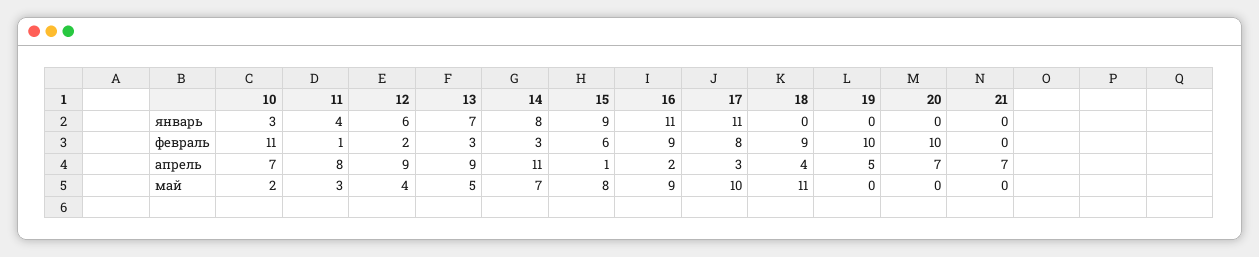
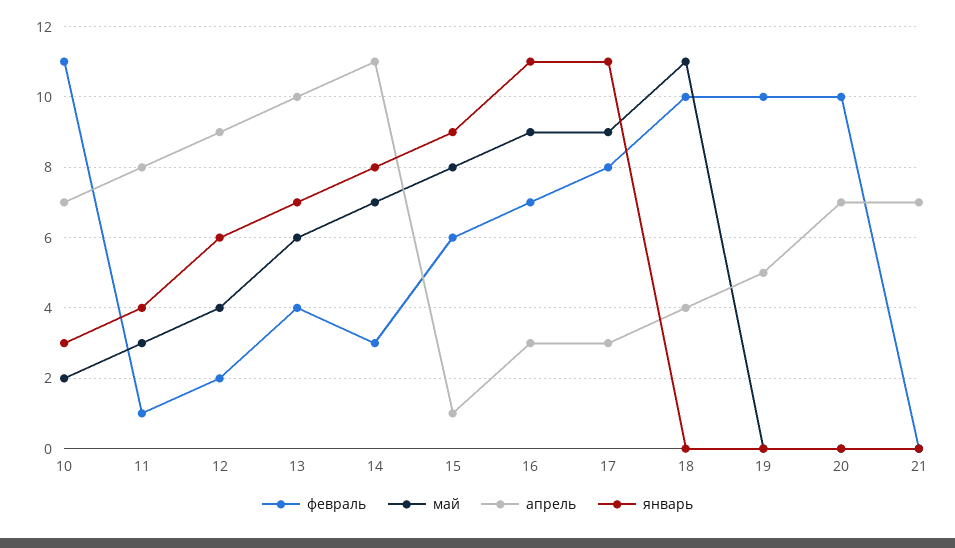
  {
    "январь": {
      "10": 3,
      "11": 4,
      "12": 6,
      "13": 7,
      "14": 8,
      "15": 9,
      "16": 11,
      "17": 11,
      "18": 0,
      "19": 0,
      "20": 0,
      "21": 0
    },
    "февраль": {
      "10": 11,
      "11": 1,
      "12": 2,
-     "13": 3,
+     "13": 4,
      "14": 3,
      "15": 6,
-     "16": 9,
+     "16": 7,
      "17": 8,
-     "18": 9,
+     "18": 10,
      "19": 10,
      "20": 10,
      "21": 0
    },
    "апрель": {
      "10": 7,
      "11": 8,
      "12": 9,
-     "13": 9,
+     "13": 10,
      "14": 11,
      "15": 1,
-     "16": 2,
+     "16": 3,
      "17": 3,
      "18": 4,
      "19": 5,
      "20": 7,
      "21": 7
    },
    "май": {
      "10": 2,
      "11": 3,
      "12": 4,
-     "13": 5,
+     "13": 6,
      "14": 7,
      "15": 8,
      "16": 9,
-     "17": 10,
+     "17": 9,
      "18": 11,
      "19": 0,
      "20": 0,
      "21": 0
    }
  }

